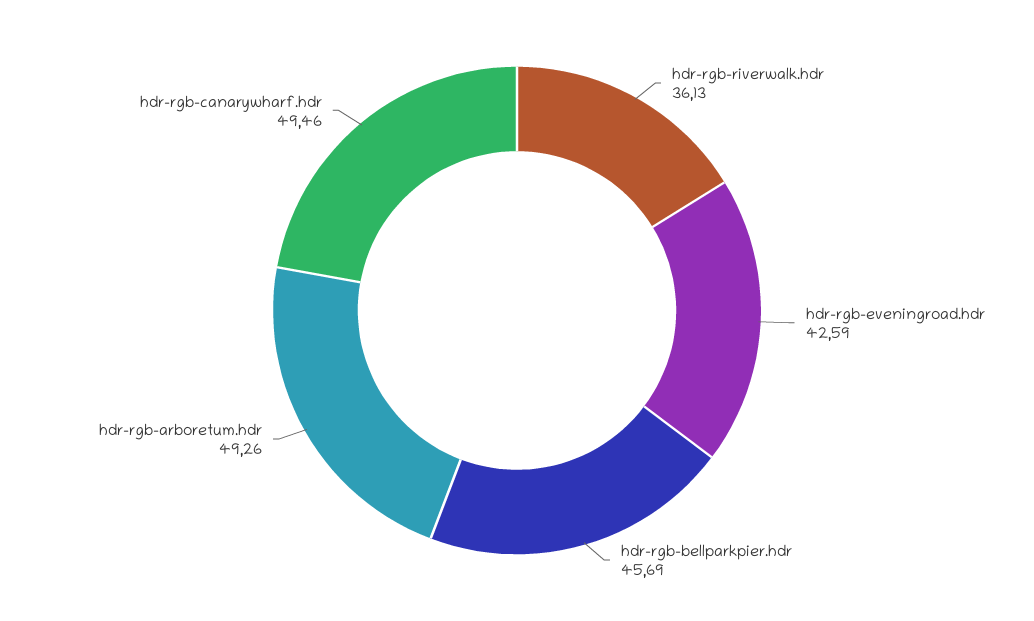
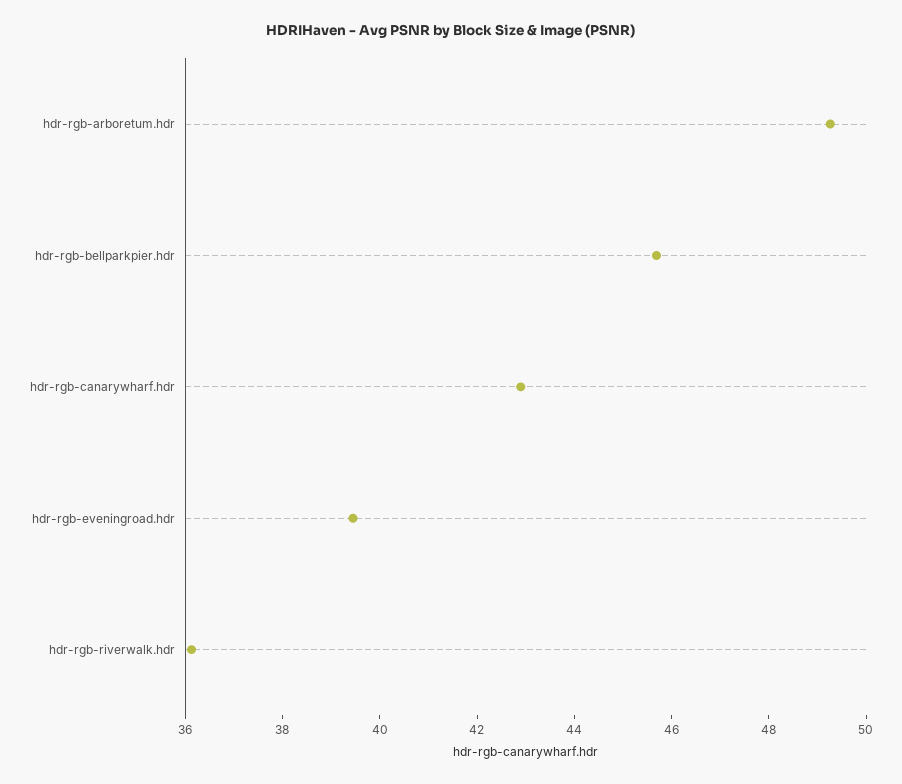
  {
    "hdr-rgb-riverwalk.hdr": 36.13,
-   "hdr-rgb-eveningroad.hdr": 42.59,
+   "hdr-rgb-eveningroad.hdr": 39.5,
    "hdr-rgb-bellparkpier.hdr": 45.69,
    "hdr-rgb-arboretum.hdr": 49.26,
-   "hdr-rgb-canarywharf.hdr": 49.46
+   "hdr-rgb-canarywharf.hdr": 43
  }

